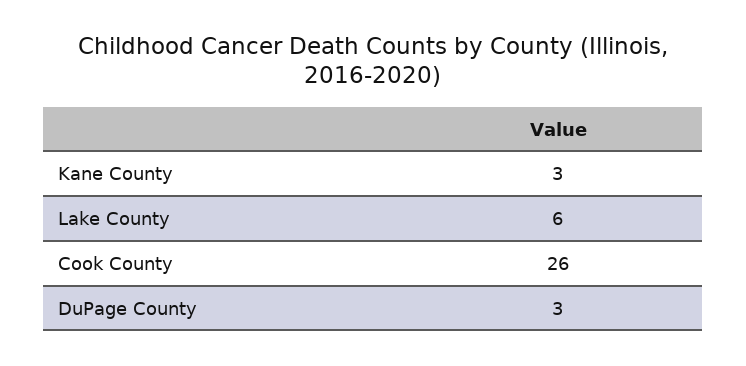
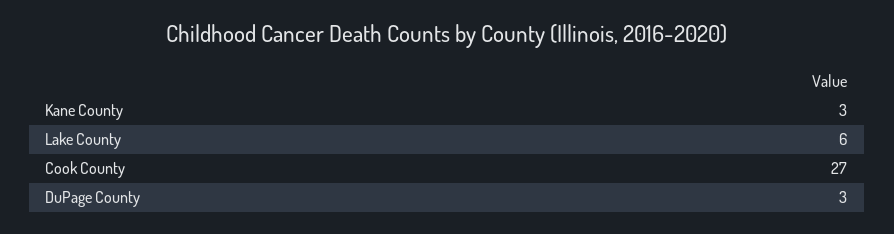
  {
    "Kane County": 3,
    "Lake County": 6,
-   "Cook County": 26,
+   "Cook County": 27,
    "DuPage County": 3
  }

